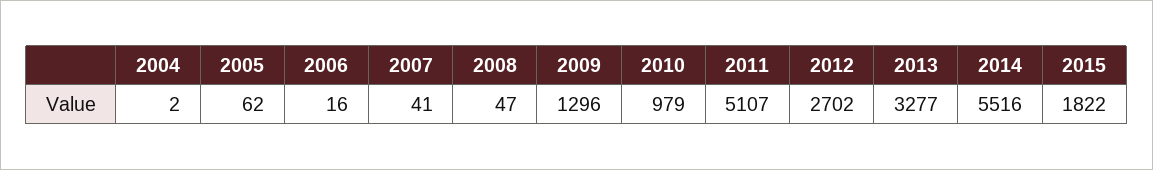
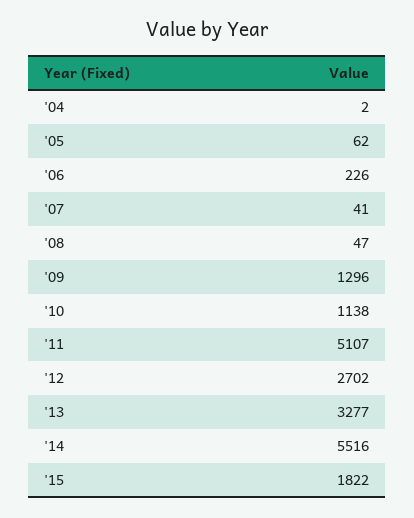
  {
    "2004": 2,
    "2005": 62,
-   "2006": 16,
+   "2006": 226,
    "2007": 41,
    "2008": 47,
    "2009": 1296,
-   "2010": 979,
+   "2010": 1138,
    "2011": 5107,
    "2012": 2702,
    "2013": 3277,
    "2014": 5516,
    "2015": 1822
  }

